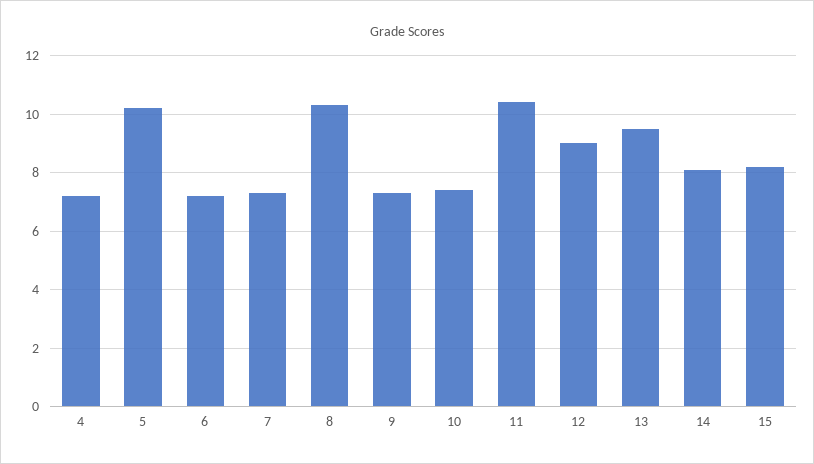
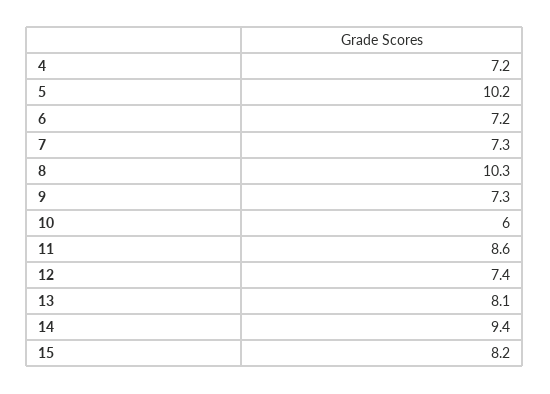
  {
    "4": 7.2,
    "5": 10.2,
    "6": 7.2,
    "7": 7.3,
    "8": 10.3,
    "9": 7.3,
-   "10": 7.5,
+   "10": 6,
-   "11": 10.5,
+   "11": 8.6,
-   "12": 9,
+   "12": 7.4,
-   "13": 9.5,
+   "13": 8.1,
-   "14": 8,
+   "14": 9.4,
    "15": 8.2
  }

